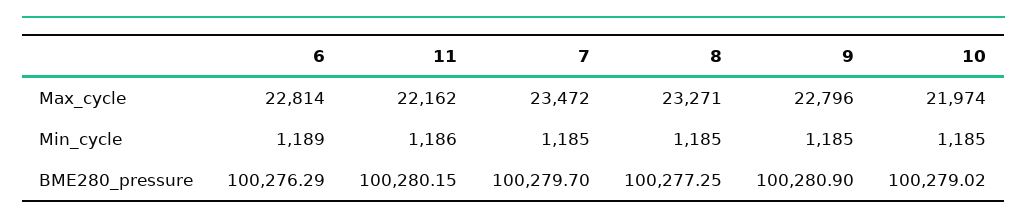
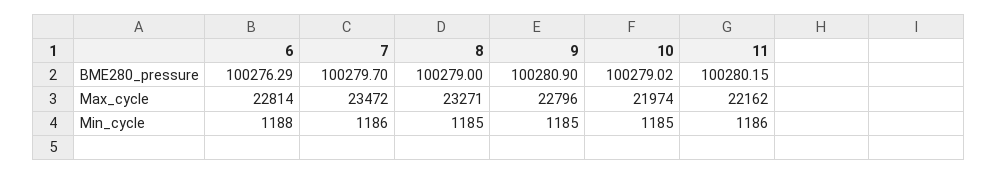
  {
    "6": {
      "Max_cycle": 22814,
-     "Min_cycle": 1189,
+     "Min_cycle": 1188,
      "BME280_pressure": 100276.29
    },
    "11": {
      "Max_cycle": 22162,
      "Min_cycle": 1186,
      "BME280_pressure": 100280.15
    },
    "7": {
      "Max_cycle": 23472,
-     "Min_cycle": 1185,
+     "Min_cycle": 1186,
      "BME280_pressure": 100279.7
    },
    "8": {
      "Max_cycle": 23271,
      "Min_cycle": 1185,
-     "BME280_pressure": 100277.25
+     "BME280_pressure": 100279
    },
    "9": {
      "Max_cycle": 22796,
      "Min_cycle": 1185,
      "BME280_pressure": 100280.9
    },
    "10": {
      "Max_cycle": 21974,
      "Min_cycle": 1185,
      "BME280_pressure": 100279.02
    }
  }

